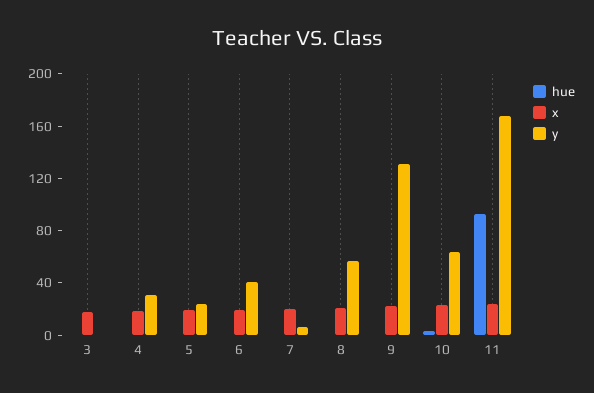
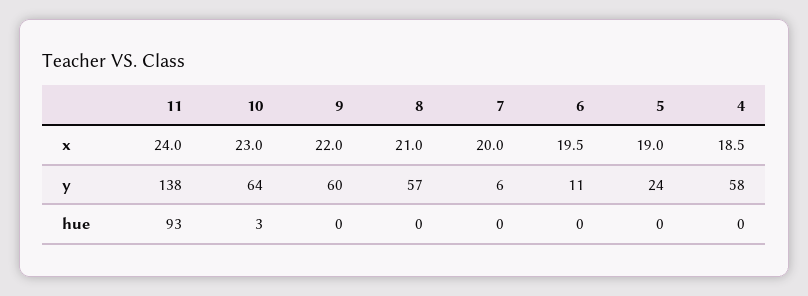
  {
    "hue": {
-     "3": 0,
      "4": 0,
      "5": 0,
      "6": 0,
      "7": 0,
      "8": 0,
      "9": 0,
      "10": 3,
      "11": 93
    },
    "x": {
-     "3": 20,
      "4": 18.5,
      "5": 19,
      "6": 19.5,
      "7": 20,
      "8": 21,
      "9": 22,
      "10": 23,
      "11": 24
    },
    "y": {
-     "3": 0,
-     "4": 30,
+     "4": 58,
      "5": 24,
-     "6": 40,
+     "6": 11,
      "7": 6,
      "8": 57,
-     "9": 130,
+     "9": 60,
      "10": 64,
-     "11": 170
+     "11": 138
    }
  }

